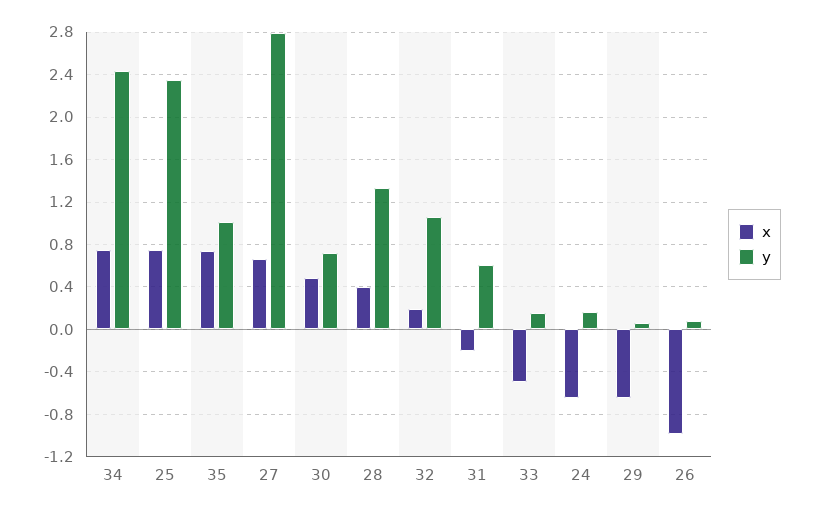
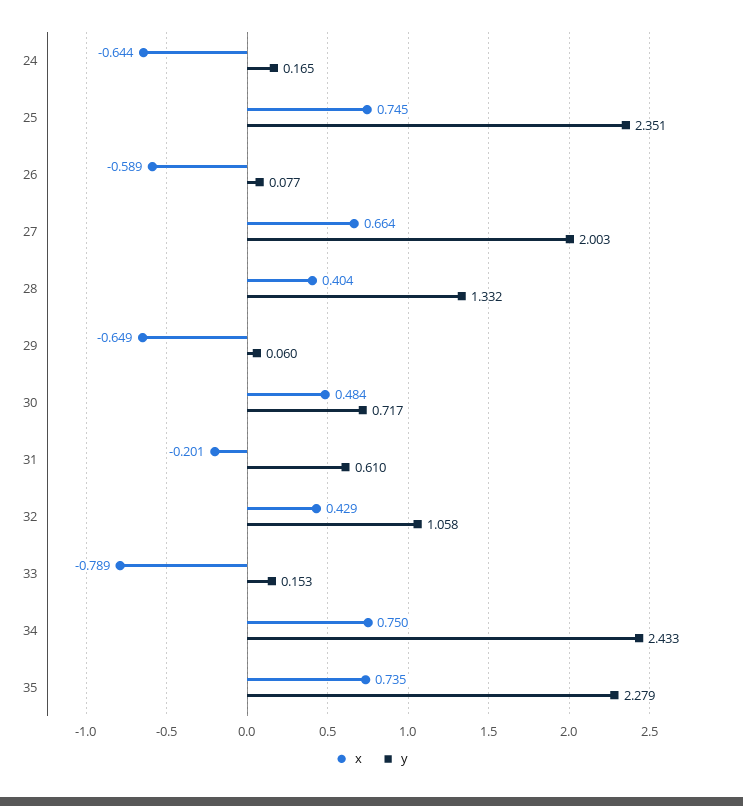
  {
    "x": {
      "34": 0.75,
      "25": 0.745,
      "35": 0.735,
      "27": 0.664,
      "30": 0.484,
      "28": 0.404,
-     "32": 0.2,
+     "32": 0.429,
      "31": -0.201,
-     "33": -0.5,
+     "33": -0.789,
      "24": -0.644,
      "29": -0.649,
-     "26": -1
+     "26": -0.589
    },
    "y": {
      "34": 2.433,
      "25": 2.351,
-     "35": 1,
+     "35": 2.279,
-     "27": 2.8,
+     "27": 2.003,
      "30": 0.717,
      "28": 1.332,
      "32": 1.058,
      "31": 0.61,
      "33": 0.153,
      "24": 0.165,
      "29": 0.06,
      "26": 0.077
    }
  }

